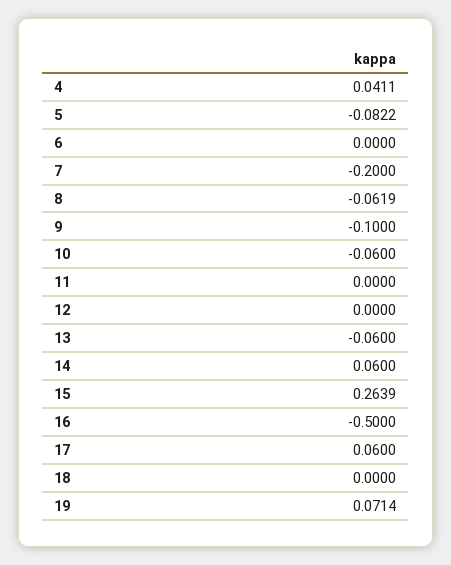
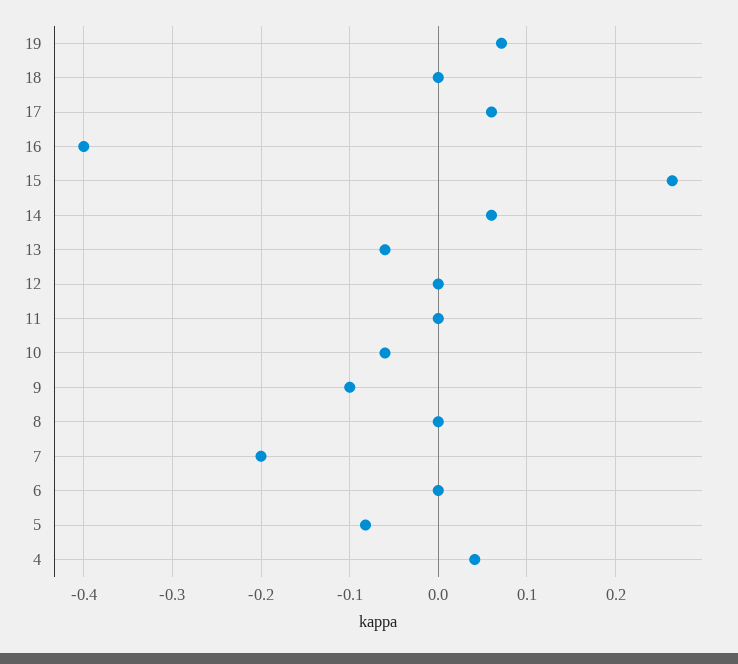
  {
    "4": 0.0411,
    "5": -0.0822,
    "6": 0,
    "7": -0.2,
-   "8": -0.0619,
+   "8": 0,
    "9": -0.1,
    "10": -0.06,
    "11": 0,
    "12": 0,
    "13": -0.06,
    "14": 0.06,
    "15": 0.2639,
-   "16": -0.5,
+   "16": -0.4,
    "17": 0.06,
    "18": 0,
    "19": 0.0714
  }

